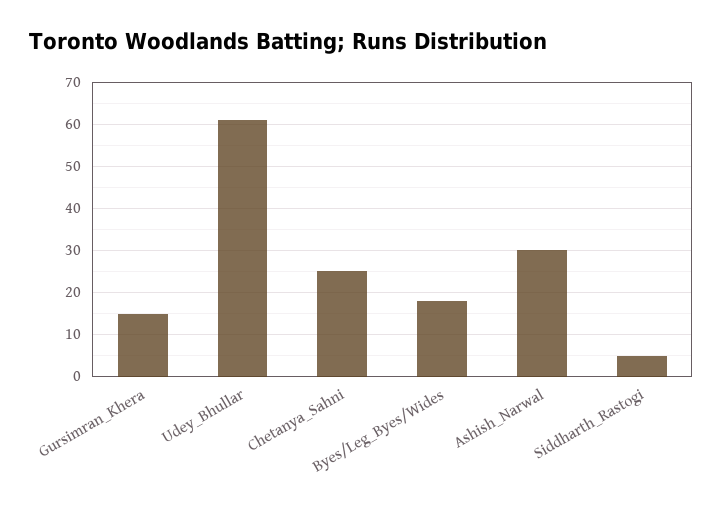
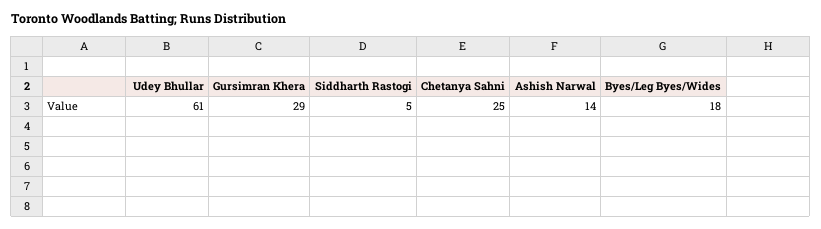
  {
-   "Gursimran_Khera": 15,
+   "Gursimran_Khera": 29,
    "Udey_Bhullar": 61,
    "Chetanya_Sahni": 25,
    "Byes/Leg_Byes/Wides": 18,
-   "Ashish_Narwal": 30,
+   "Ashish_Narwal": 14,
    "Siddharth_Rastogi": 5
  }

